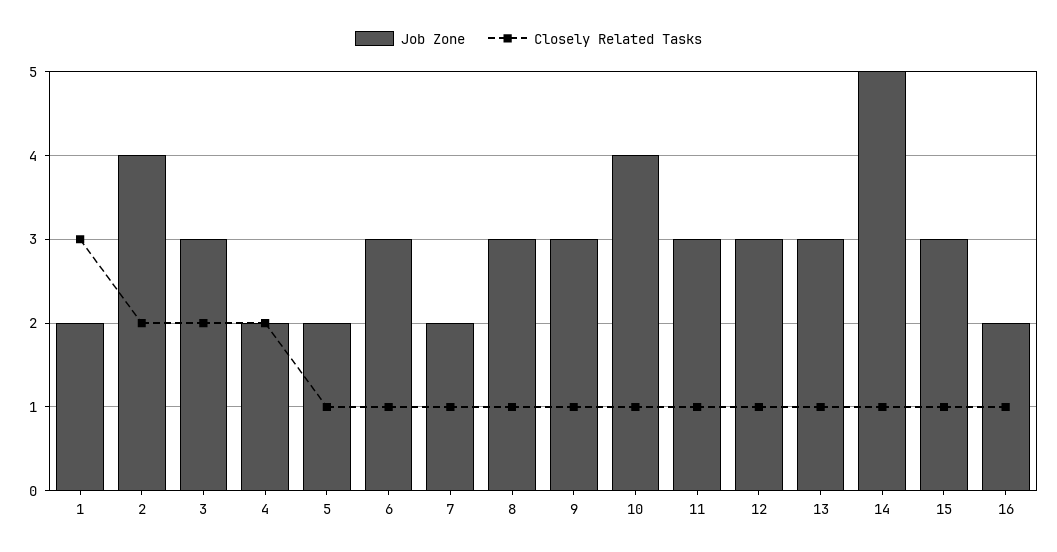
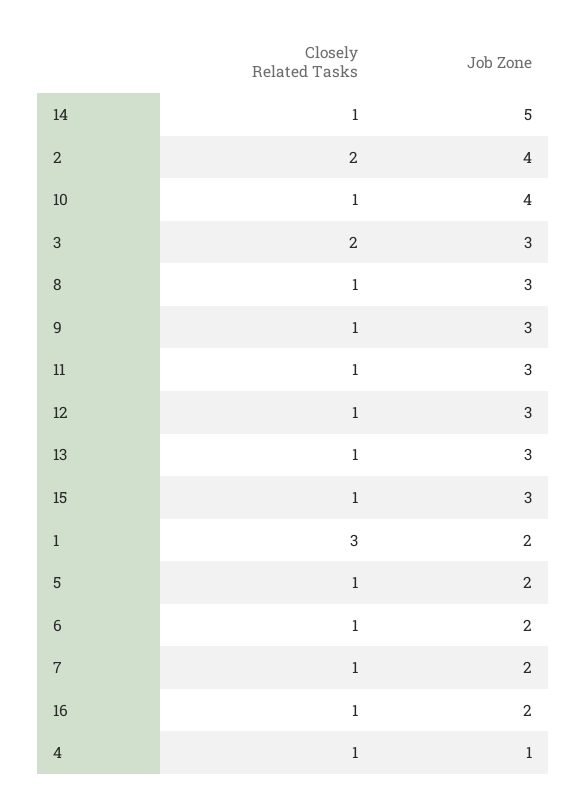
  {
    "Job Zone": {
      "1": 2,
      "2": 4,
      "3": 3,
-     "4": 2,
+     "4": 1,
      "5": 2,
-     "6": 3,
+     "6": 2,
      "7": 2,
      "8": 3,
      "9": 3,
      "10": 4,
      "11": 3,
      "12": 3,
      "13": 3,
      "14": 5,
      "15": 3,
      "16": 2
    },
    "Closely Related Tasks": {
      "1": 3,
      "2": 2,
      "3": 2,
-     "4": 2,
+     "4": 1,
      "5": 1,
      "6": 1,
      "7": 1,
      "8": 1,
      "9": 1,
      "10": 1,
      "11": 1,
      "12": 1,
      "13": 1,
      "14": 1,
      "15": 1,
      "16": 1
    }
  }

